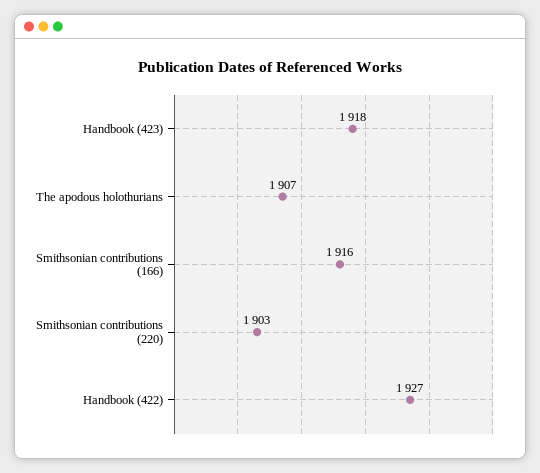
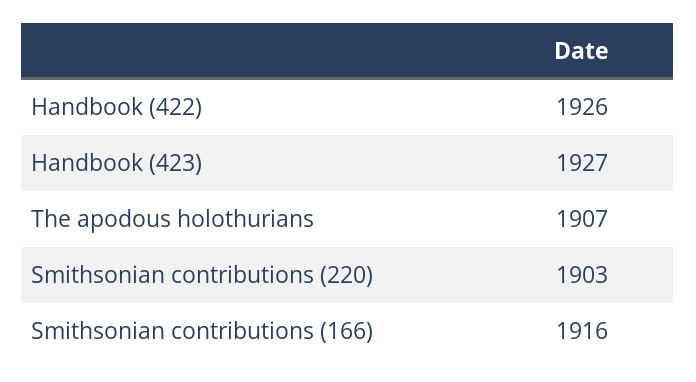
  {
-   "Handbook (423)": 1918,
+   "Handbook (423)": 1927,
    "The apodous holothurians": 1907,
    "Smithsonian contributions (166)": 1916,
    "Smithsonian contributions (220)": 1903,
-   "Handbook (422)": 1927
+   "Handbook (422)": 1926
  }

